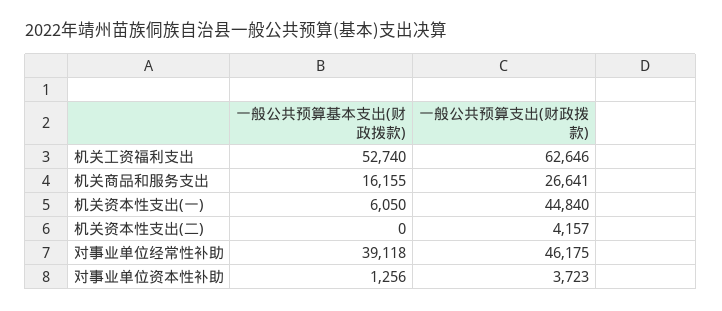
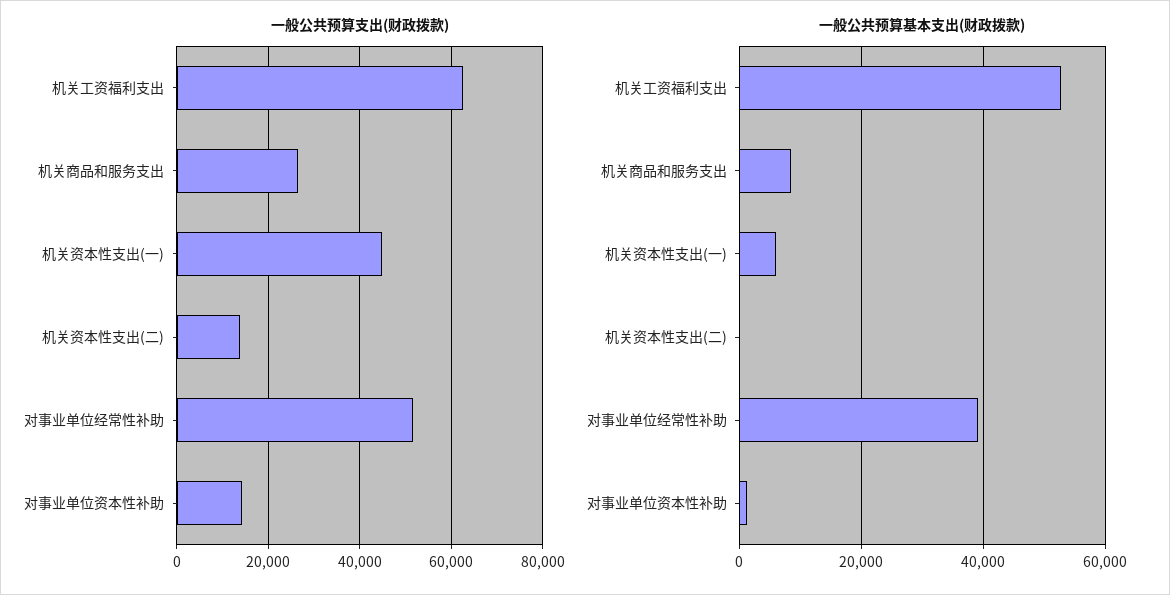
  {
    "一般公共预算基本支出(财政拨款)": {
      "机关工资福利支出": 52740,
-     "机关商品和服务支出": 16155,
+     "机关商品和服务支出": 8000,
      "机关资本性支出(一)": 6050,
      "机关资本性支出(二)": 0,
      "对事业单位经常性补助": 39118,
      "对事业单位资本性补助": 1256
    },
    "一般公共预算支出(财政拨款)": {
      "机关工资福利支出": 62646,
      "机关商品和服务支出": 26641,
      "机关资本性支出(一)": 44840,
-     "机关资本性支出(二)": 4157,
+     "机关资本性支出(二)": 14000,
-     "对事业单位经常性补助": 46175,
+     "对事业单位经常性补助": 52000,
-     "对事业单位资本性补助": 3723
+     "对事业单位资本性补助": 14000
    }
  }

